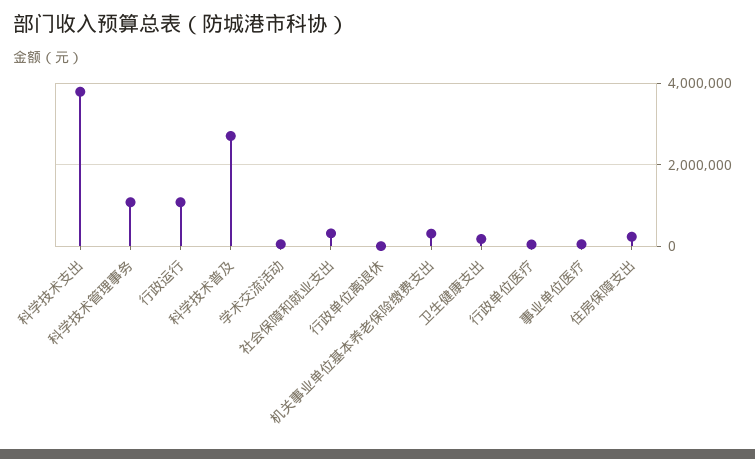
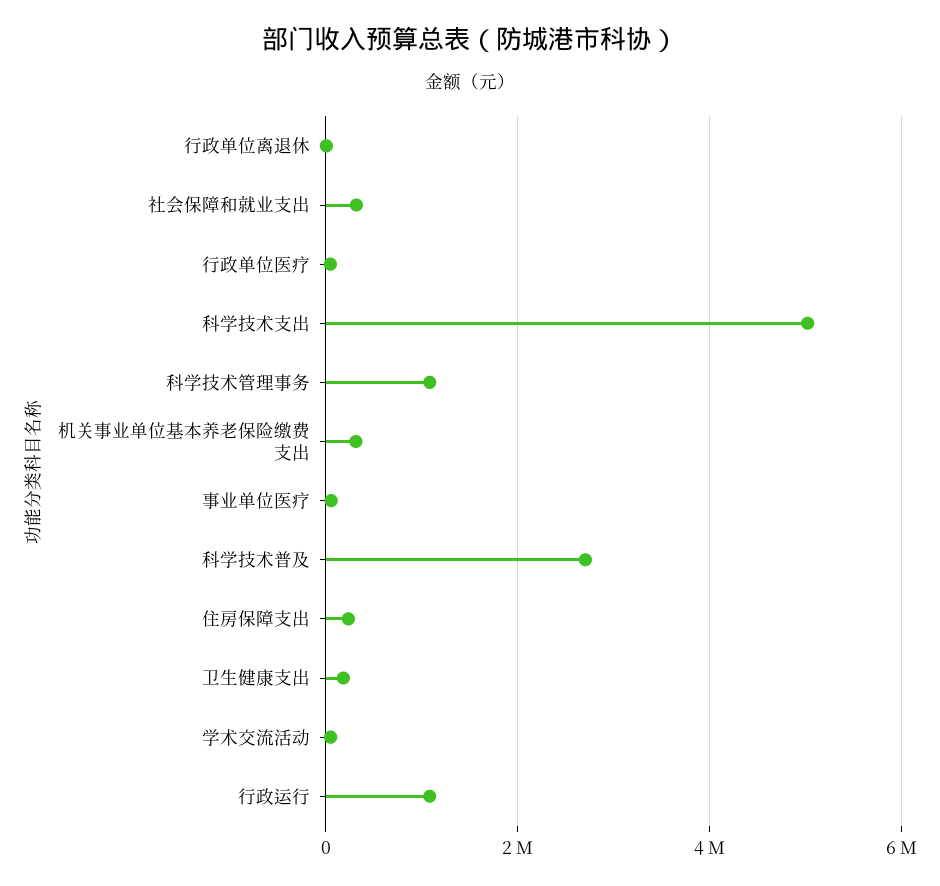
  {
-   "科学技术支出": 3800000,
+   "科学技术支出": 5000000,
    "科学技术管理事务": 1000000,
    "行政运行": 1000000,
    "科学技术普及": 2800000,
    "学术交流活动": 0,
    "社会保障和就业支出": 400000,
    "行政单位离退休": 0,
    "机关事业单位基本养老保险缴费支出": 400000,
    "卫生健康支出": 200000,
    "行政单位医疗": 0,
    "事业单位医疗": 0,
    "住房保障支出": 200000
  }

